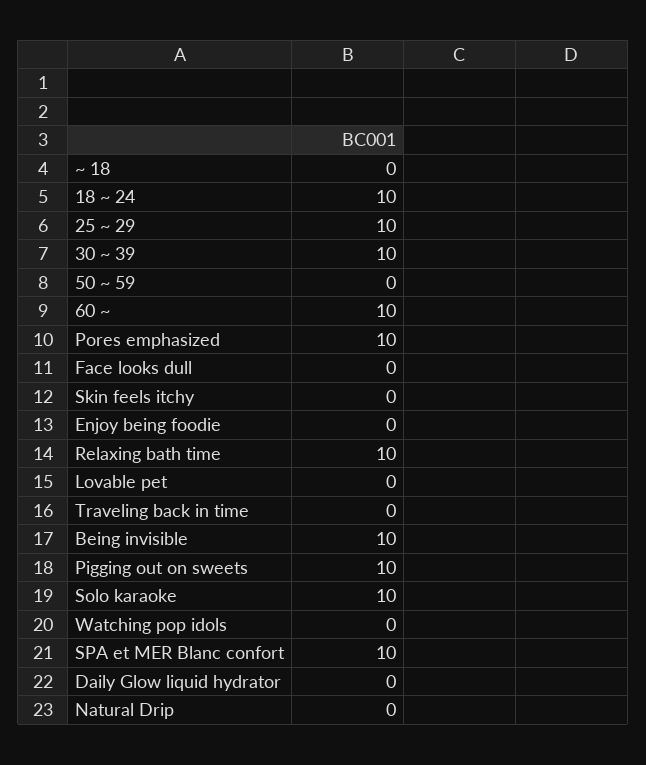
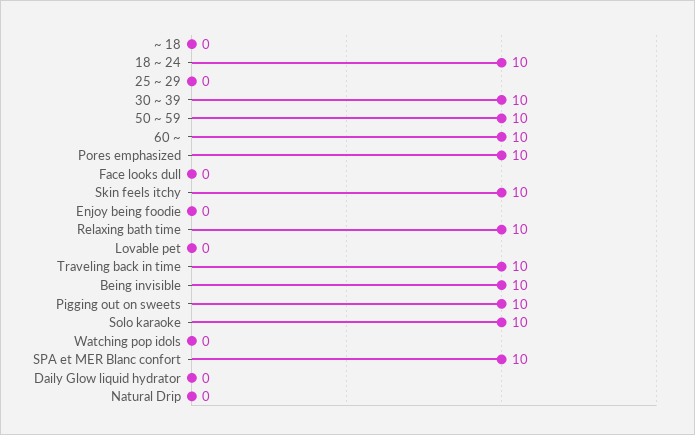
  {
    "~ 18": 0,
    "18 ~ 24": 10,
-   "25 ~ 29": 10,
+   "25 ~ 29": 0,
    "30 ~ 39": 10,
-   "50 ~ 59": 0,
+   "50 ~ 59": 10,
    "60 ~": 10,
    "Pores emphasized": 10,
    "Face looks dull": 0,
-   "Skin feels itchy": 0,
+   "Skin feels itchy": 10,
    "Enjoy being foodie": 0,
    "Relaxing bath time": 10,
    "Lovable pet": 0,
-   "Traveling back in time": 0,
+   "Traveling back in time": 10,
    "Being invisible": 10,
    "Pigging out on sweets": 10,
    "Solo karaoke": 10,
    "Watching pop idols": 0,
    "SPA et MER Blanc confort": 10,
    "Daily Glow liquid hydrator": 0,
    "Natural Drip": 0
  }

